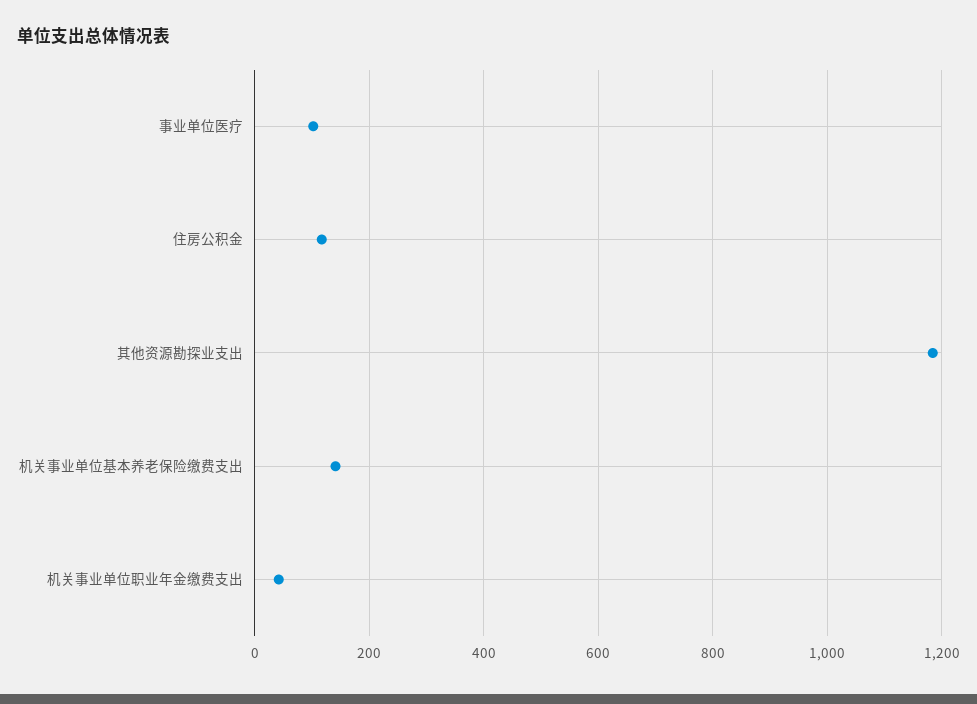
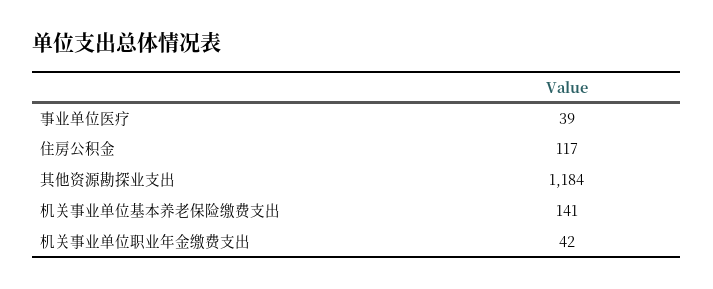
  {
-   "事业单位医疗": 100,
+   "事业单位医疗": 39,
    "住房公积金": 117,
    "其他资源勘探业支出": 1184,
    "机关事业单位基本养老保险缴费支出": 141,
    "机关事业单位职业年金缴费支出": 42
  }

